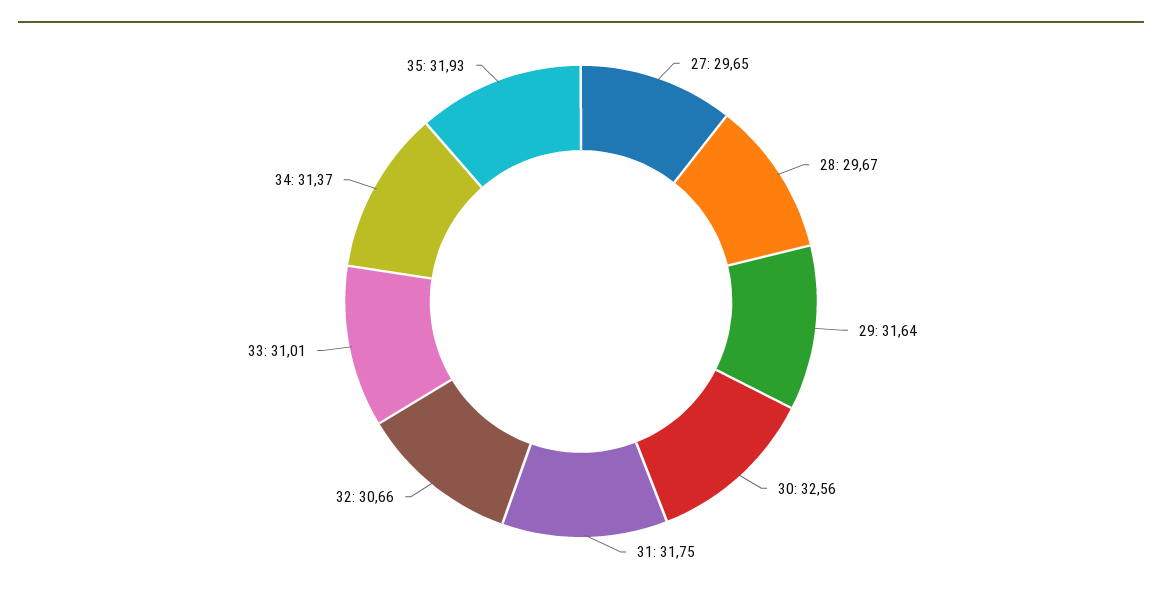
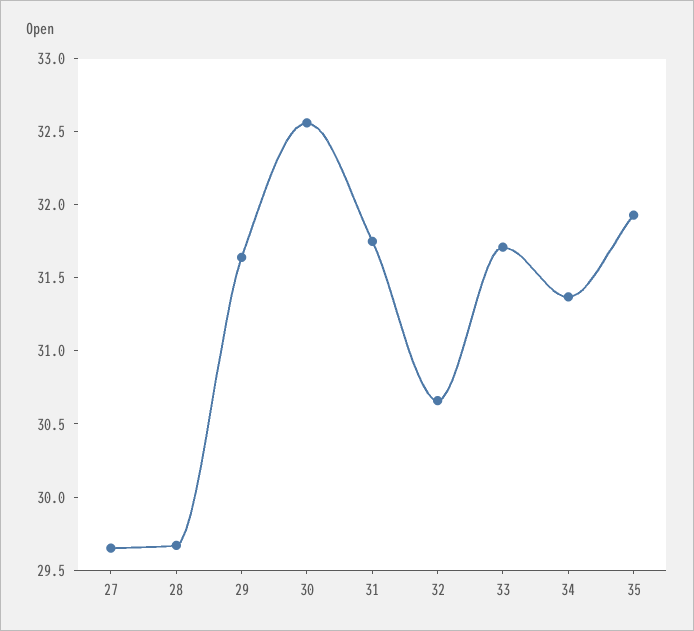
  {
    "27": 29.65,
    "28": 29.67,
    "29": 31.64,
    "30": 32.56,
    "31": 31.75,
    "32": 30.66,
-   "33": 31.01,
+   "33": 31.7,
    "34": 31.37,
    "35": 31.93
  }

